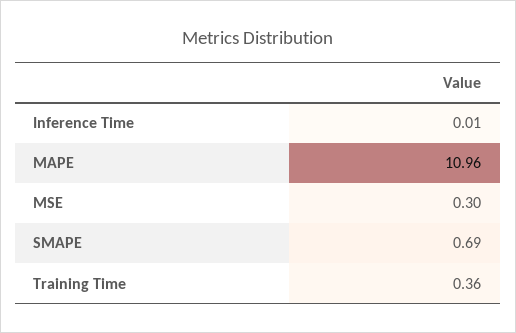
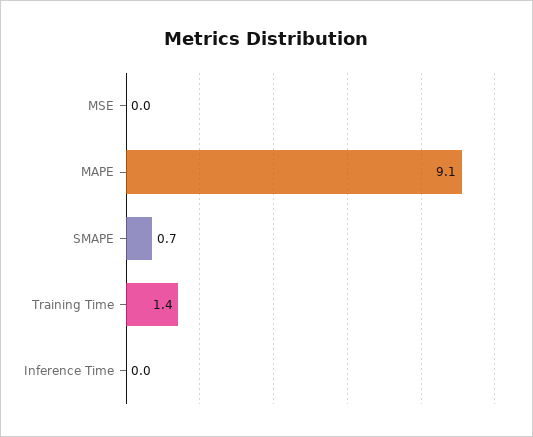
  {
    "Inference Time": 0.01,
-   "MAPE": 10.96,
+   "MAPE": 9.1,
-   "MSE": 0.3,
+   "MSE": 0,
    "SMAPE": 0.69,
-   "Training Time": 0.36
+   "Training Time": 1.4
  }

